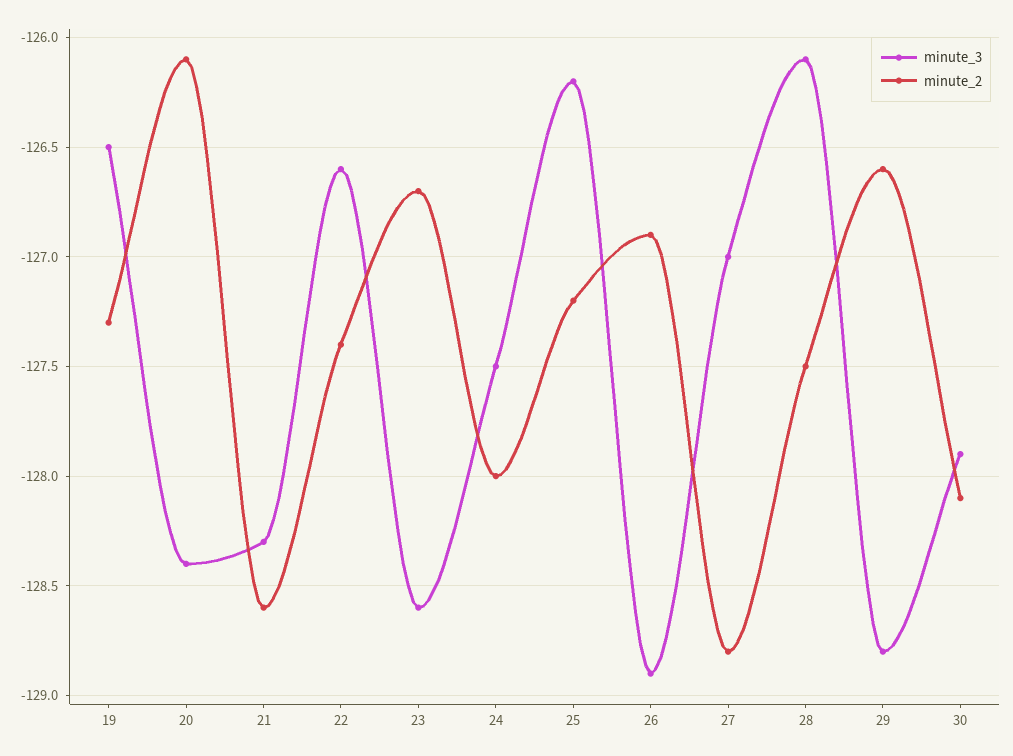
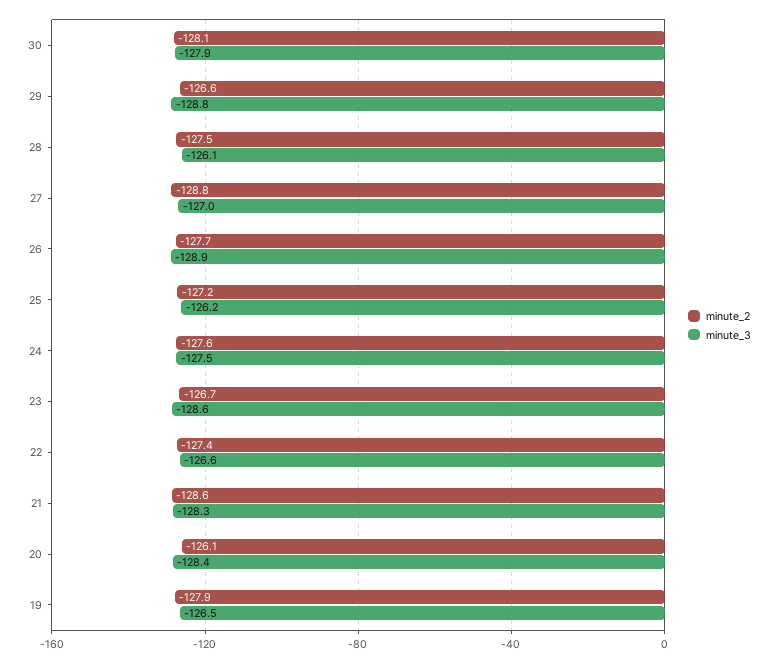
  {
    "minute_3": {
      "19": -126.5,
      "20": -128.4,
      "21": -128.3,
      "22": -126.6,
      "23": -128.6,
      "24": -127.5,
      "25": -126.2,
      "26": -128.9,
      "27": -127,
      "28": -126.1,
      "29": -128.8,
      "30": -127.9
    },
    "minute_2": {
-     "19": -127.3,
+     "19": -127.9,
      "20": -126.1,
      "21": -128.6,
      "22": -127.4,
      "23": -126.7,
-     "24": -128,
+     "24": -127.6,
      "25": -127.2,
-     "26": -126.9,
+     "26": -127.7,
      "27": -128.8,
      "28": -127.5,
      "29": -126.6,
      "30": -128.1
    }
  }

